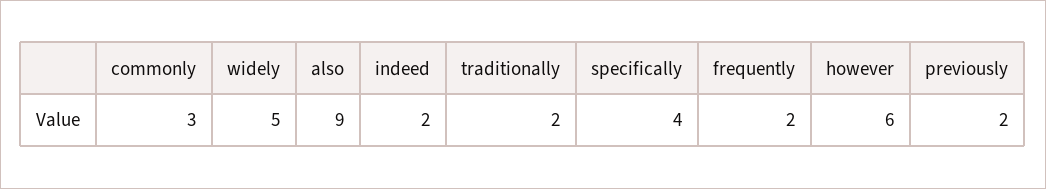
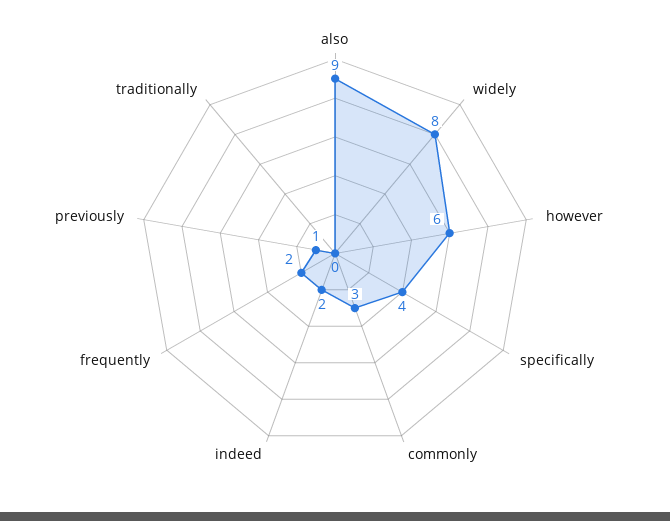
  {
    "commonly": 3,
-   "widely": 5,
+   "widely": 8,
    "also": 9,
    "indeed": 2,
-   "traditionally": 2,
+   "traditionally": 0,
    "specifically": 4,
    "frequently": 2,
    "however": 6,
-   "previously": 2
+   "previously": 1
  }

